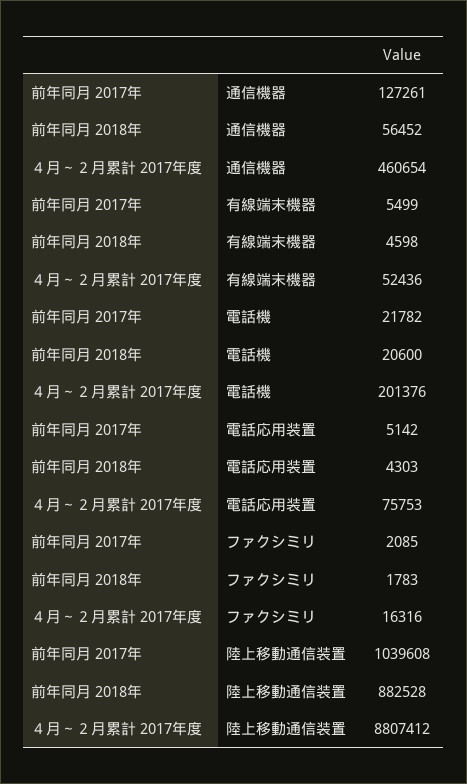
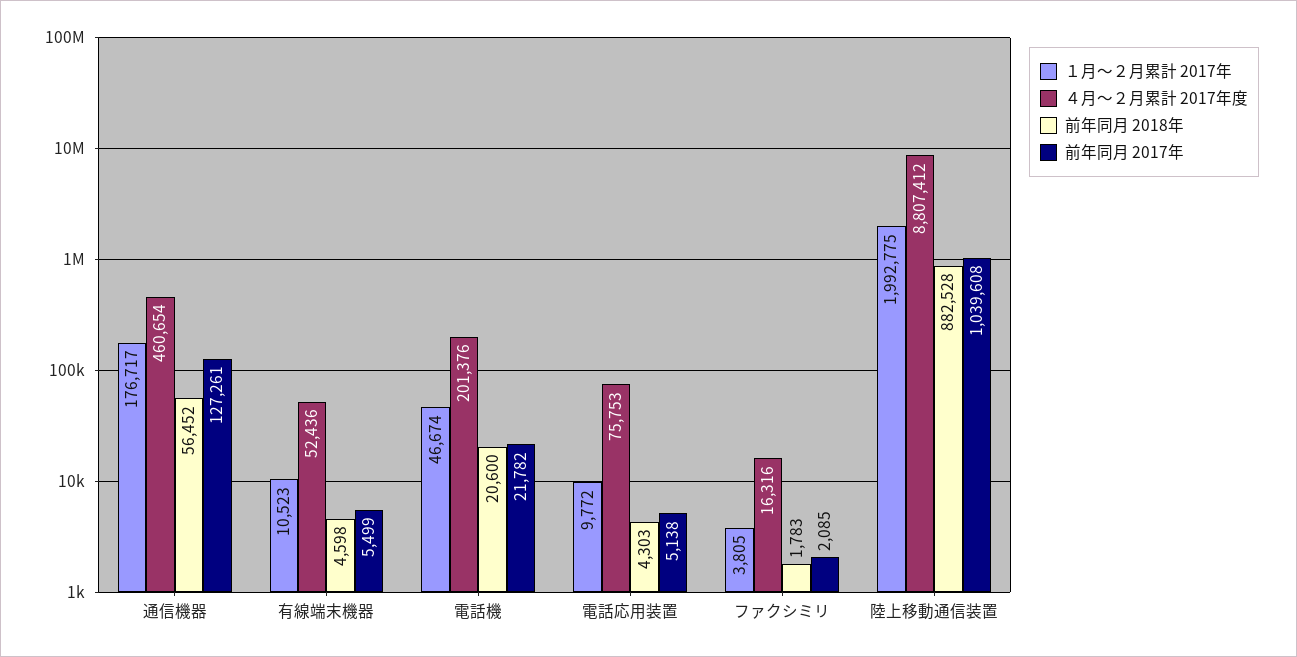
  {
    "前年同月 2017年": {
      "通信機器": 127261,
      "有線端末機器": 5499,
      "電話機": 21782,
-     "電話応用装置": 5142,
+     "電話応用装置": 5138,
      "ファクシミリ": 2085,
      "陸上移動通信装置": 1039608
    },
    "前年同月 2018年": {
      "通信機器": 56452,
      "有線端末機器": 4598,
      "電話機": 20600,
      "電話応用装置": 4303,
      "ファクシミリ": 1783,
      "陸上移動通信装置": 882528
    },
    "４月～２月累計 2017年度": {
      "通信機器": 460654,
      "有線端末機器": 52436,
      "電話機": 201376,
      "電話応用装置": 75753,
      "ファクシミリ": 16316,
      "陸上移動通信装置": 8807412
-   }
+   },
+   "１月～２月累計 2017年": {
+     "通信機器": 176717,
+     "有線端末機器": 10523,
+     "電話機": 46674,
+     "電話応用装置": 9772,
+     "ファクシミリ": 3805,
+     "陸上移動通信装置": 1992775
+   }
  }

